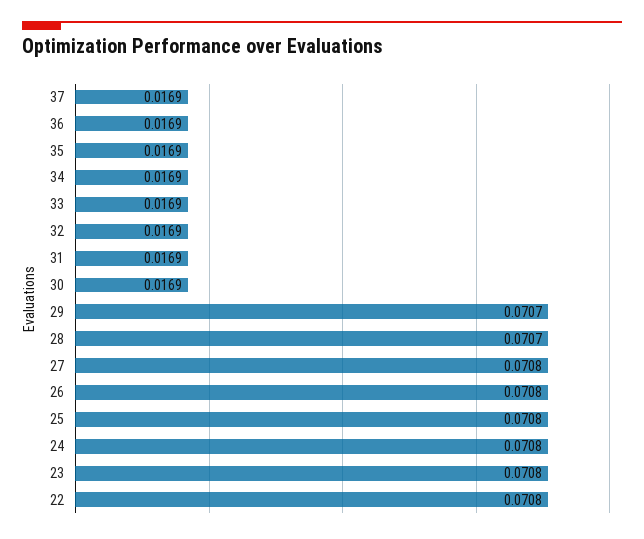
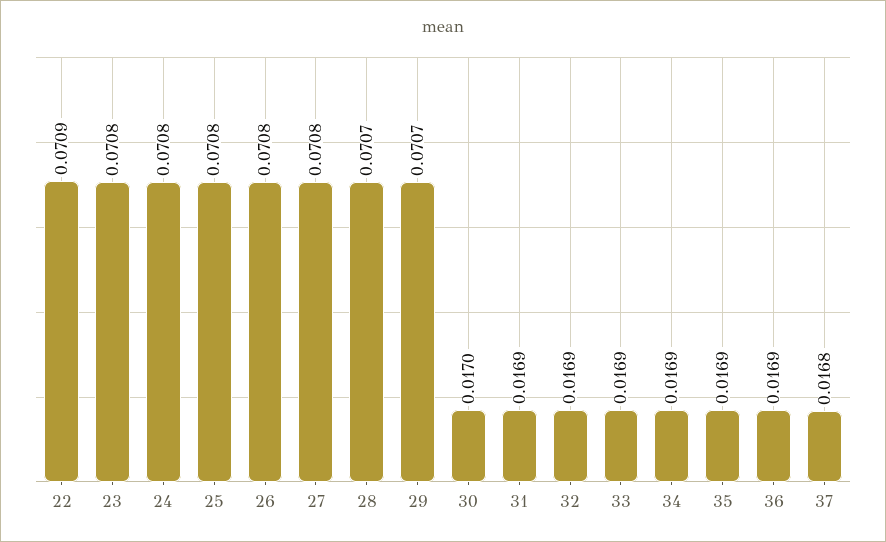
  {
-   "37": 0.0169,
+   "37": 0.0168,
    "36": 0.0169,
    "35": 0.0169,
    "34": 0.0169,
    "33": 0.0169,
    "32": 0.0169,
    "31": 0.0169,
-   "30": 0.0169,
+   "30": 0.017,
    "29": 0.0707,
    "28": 0.0707,
    "27": 0.0708,
    "26": 0.0708,
    "25": 0.0708,
    "24": 0.0708,
    "23": 0.0708,
-   "22": 0.0708
+   "22": 0.0709
  }

